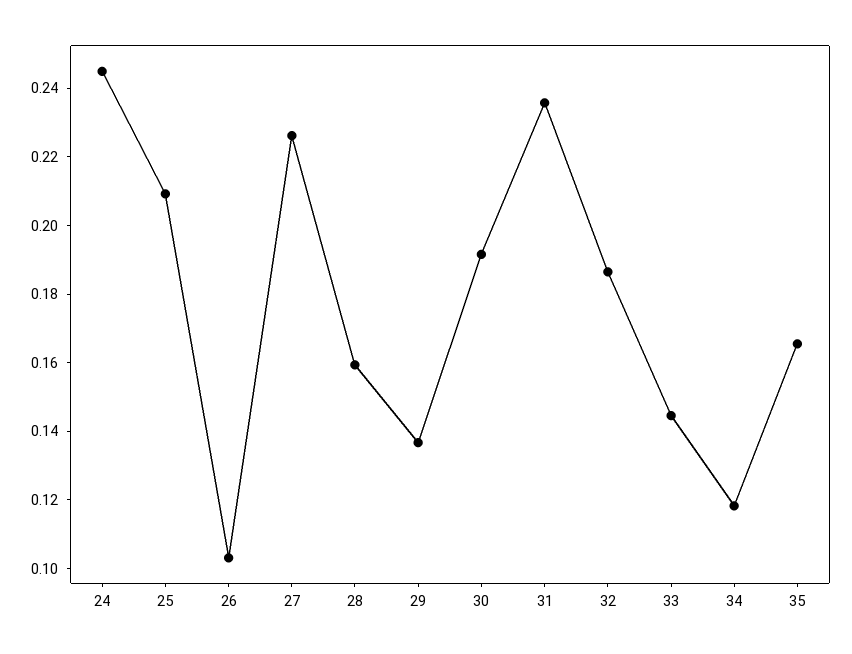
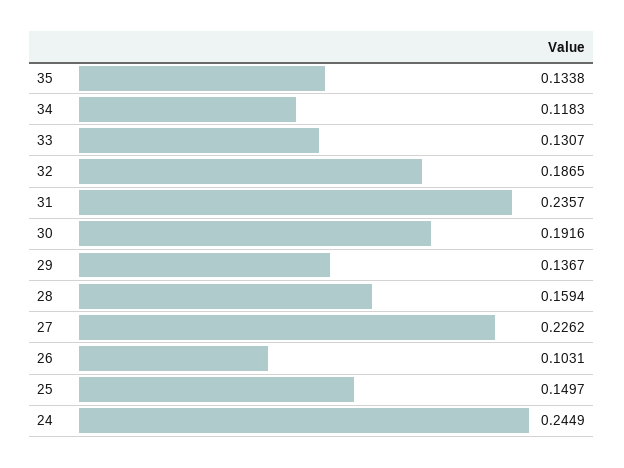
  {
    "24": 0.2449,
-   "25": 0.21,
+   "25": 0.1497,
    "26": 0.1031,
    "27": 0.2262,
    "28": 0.1594,
    "29": 0.1367,
    "30": 0.1916,
    "31": 0.2357,
    "32": 0.1865,
-   "33": 0.145,
+   "33": 0.1307,
    "34": 0.1183,
-   "35": 0.165
+   "35": 0.1338
  }

